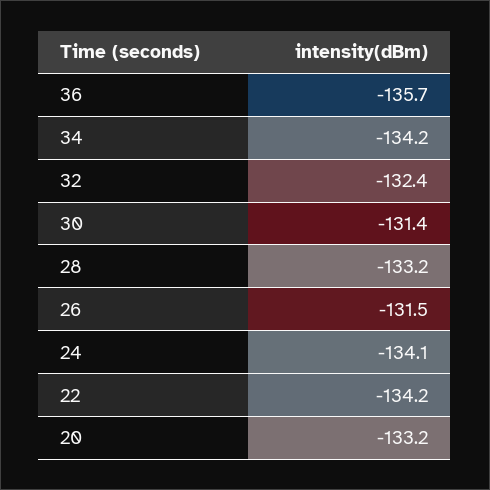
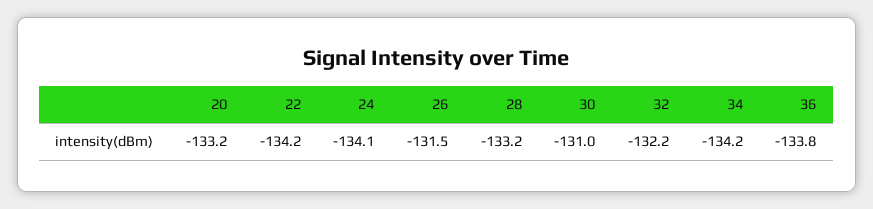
  {
-   "36": -135.7,
+   "36": -133.8,
    "34": -134.2,
-   "32": -132.4,
+   "32": -132.2,
-   "30": -131.4,
+   "30": -131,
    "28": -133.2,
    "26": -131.5,
    "24": -134.1,
    "22": -134.2,
    "20": -133.2
  }

